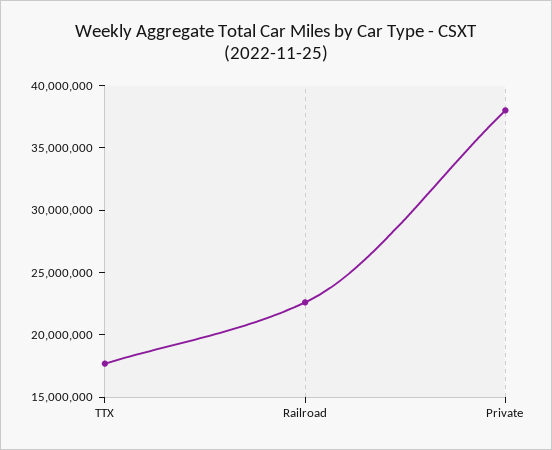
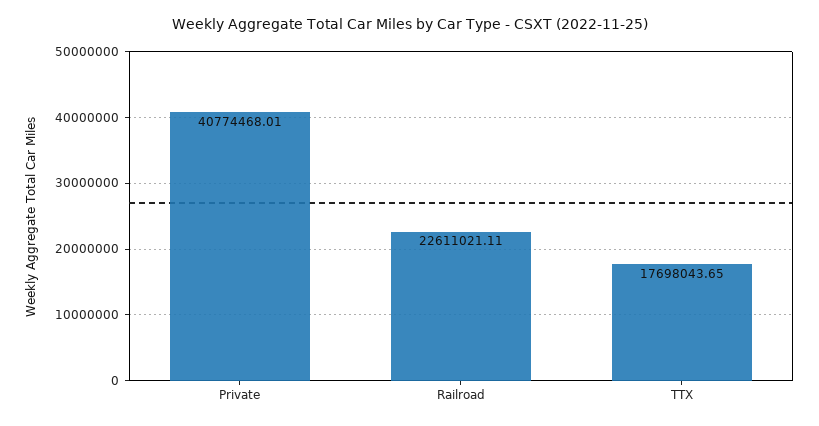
  {
    "TTX": 17698043.65,
    "Railroad": 22611021.11,
-   "Private": 38000000
+   "Private": 40774468.01
  }

